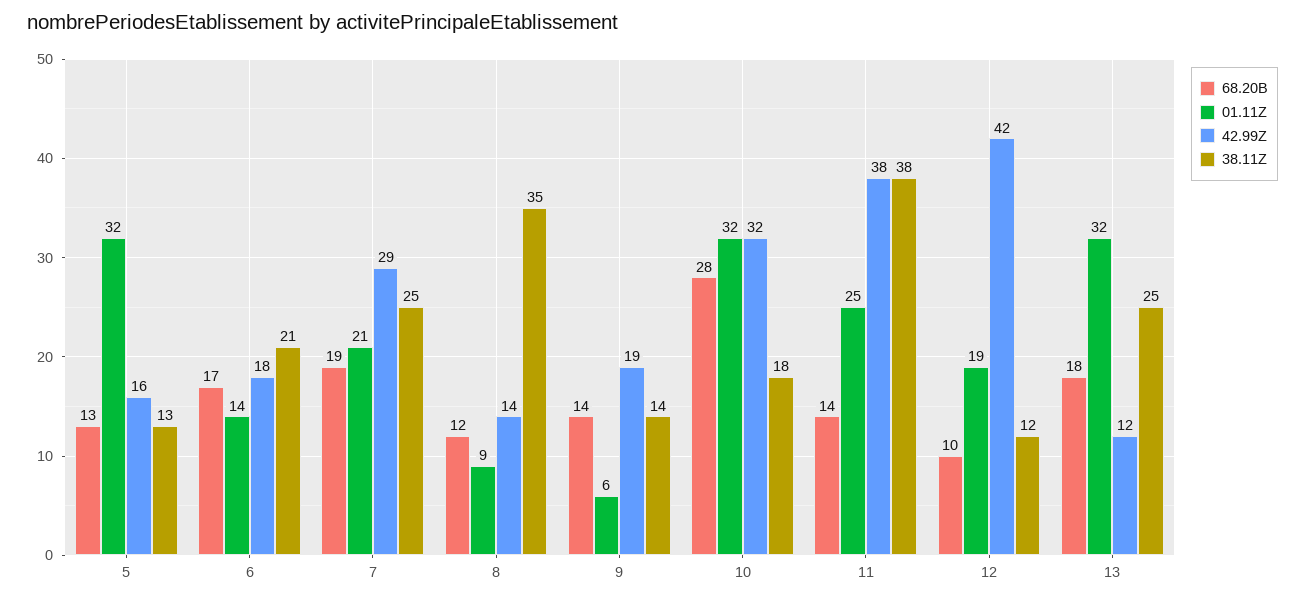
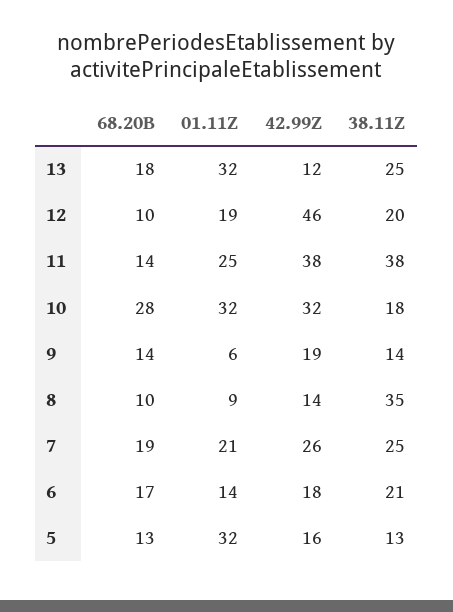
  {
    "68.20B": {
      "5": 13,
      "6": 17,
      "7": 19,
-     "8": 12,
+     "8": 10,
      "9": 14,
      "10": 28,
      "11": 14,
      "12": 10,
      "13": 18
    },
    "01.11Z": {
      "5": 32,
      "6": 14,
      "7": 21,
      "8": 9,
      "9": 6,
      "10": 32,
      "11": 25,
      "12": 19,
      "13": 32
    },
    "42.99Z": {
      "5": 16,
      "6": 18,
-     "7": 29,
+     "7": 26,
      "8": 14,
      "9": 19,
      "10": 32,
      "11": 38,
-     "12": 42,
+     "12": 46,
      "13": 12
    },
    "38.11Z": {
      "5": 13,
      "6": 21,
      "7": 25,
      "8": 35,
      "9": 14,
      "10": 18,
      "11": 38,
-     "12": 12,
+     "12": 20,
      "13": 25
    }
  }

